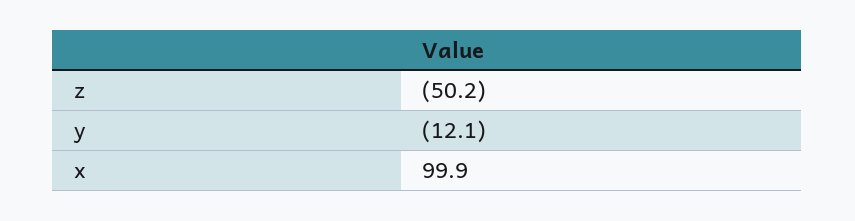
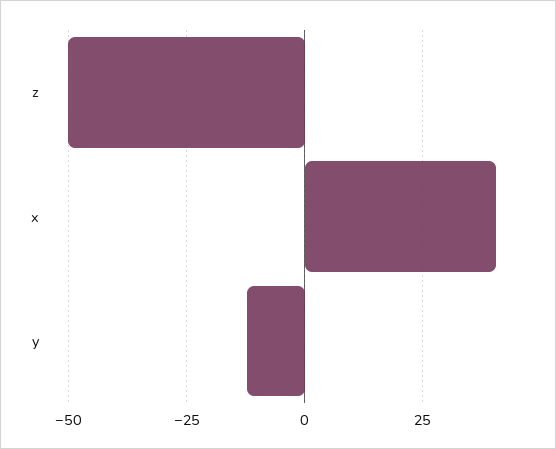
  {
    "z": -50.2,
    "y": -12.1,
-   "x": 99.9
+   "x": 40
  }

